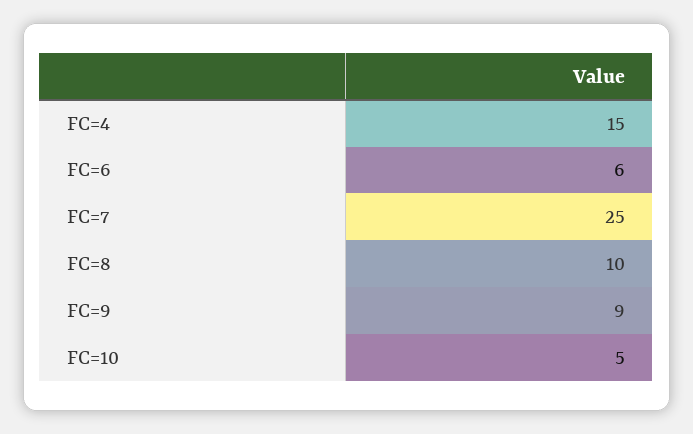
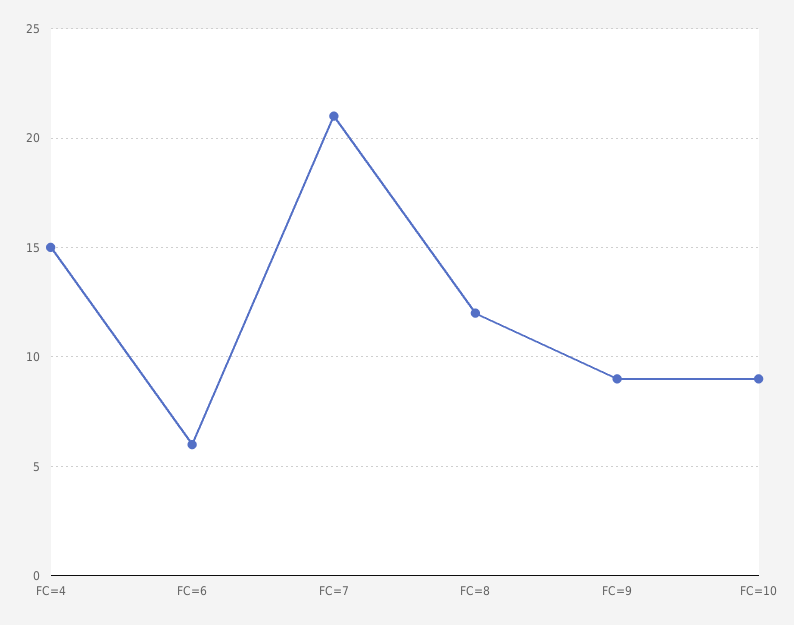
  {
    "FC=4": 15,
    "FC=6": 6,
-   "FC=7": 25,
+   "FC=7": 21,
-   "FC=8": 10,
+   "FC=8": 12,
    "FC=9": 9,
-   "FC=10": 5
+   "FC=10": 9
  }

